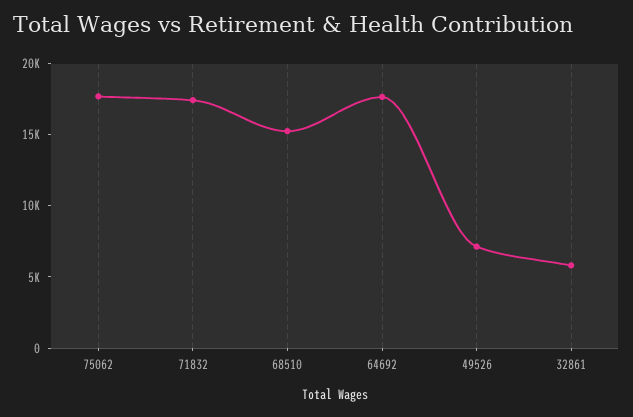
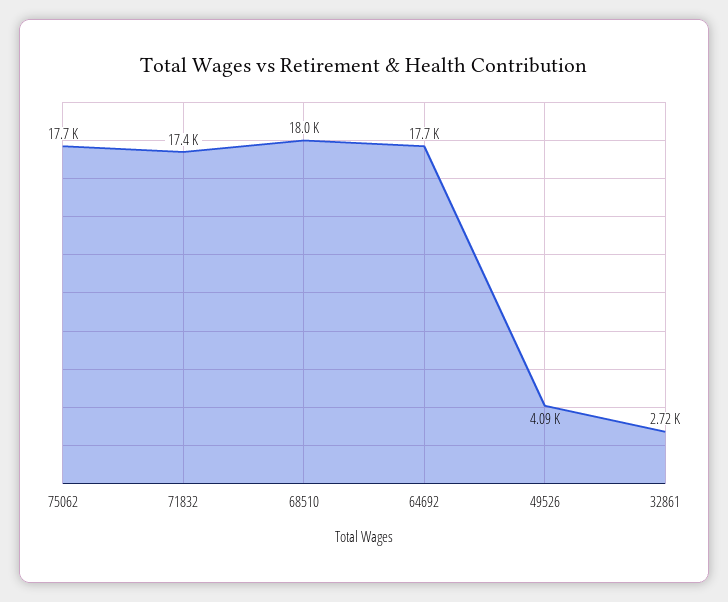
  {
    "75062": 17700,
    "71832": 17400,
-   "68510": 15000,
+   "68510": 18000,
    "64692": 17700,
-   "49526": 7000,
+   "49526": 4090,
-   "32861": 6000
+   "32861": 2720
  }

